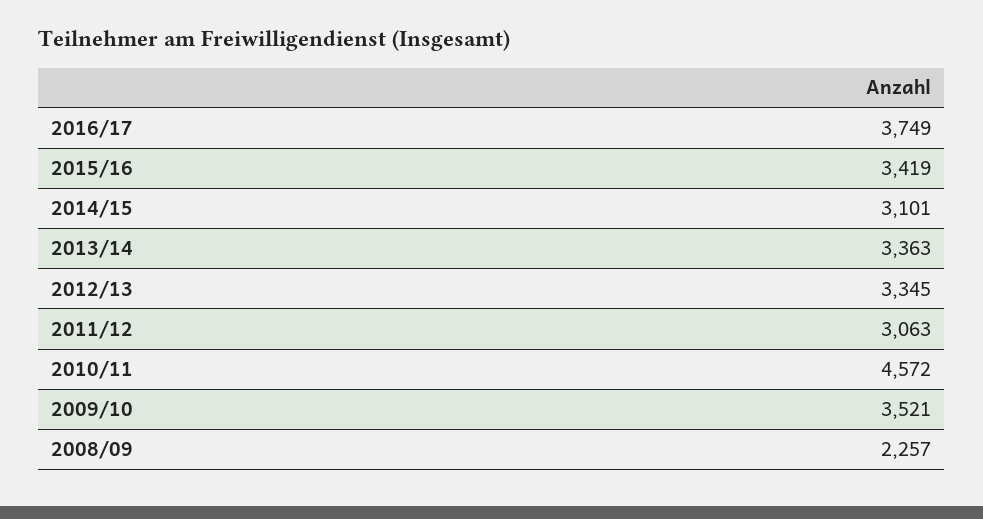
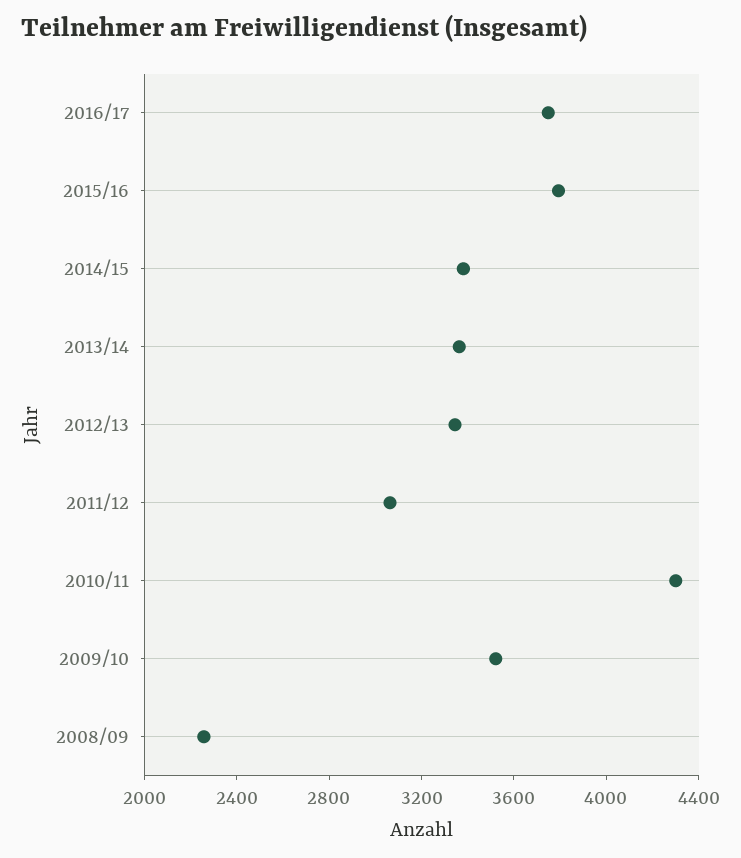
  {
    "2016/17": 3749,
-   "2015/16": 3419,
+   "2015/16": 3800,
-   "2014/15": 3101,
+   "2014/15": 3400,
    "2013/14": 3363,
    "2012/13": 3345,
    "2011/12": 3063,
-   "2010/11": 4572,
+   "2010/11": 4300,
    "2009/10": 3521,
    "2008/09": 2257
  }

